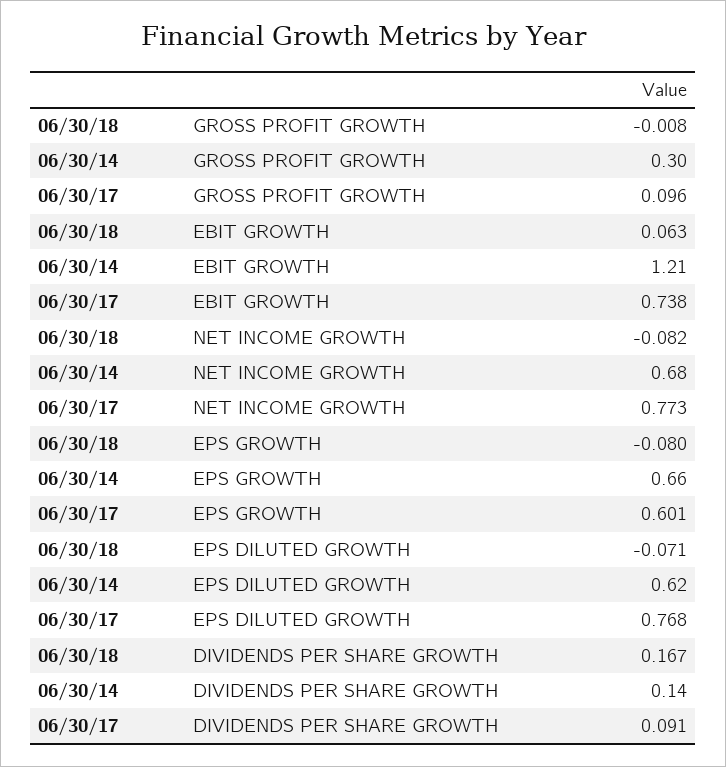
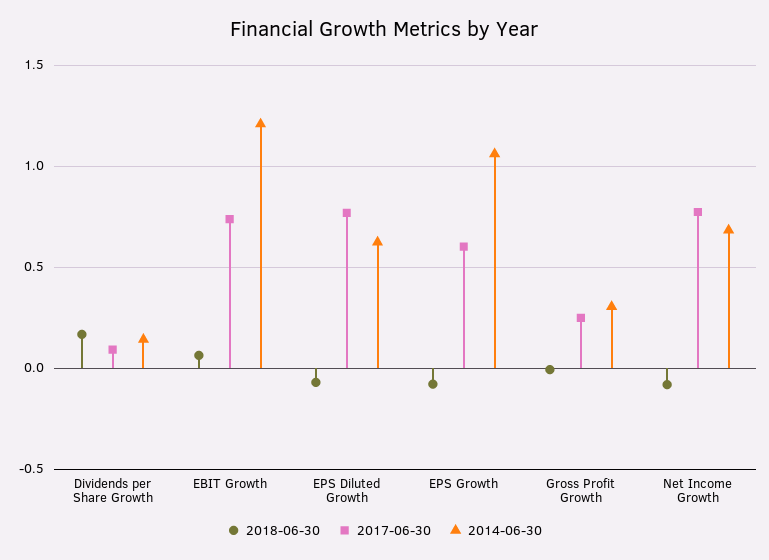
  {
    "06/30/18": {
      "GROSS PROFIT GROWTH": -0.008,
      "EBIT GROWTH": 0.063,
      "NET INCOME GROWTH": -0.082,
      "EPS GROWTH": -0.08,
      "EPS DILUTED GROWTH": -0.071,
      "DIVIDENDS PER SHARE GROWTH": 0.167
    },
    "06/30/14": {
      "GROSS PROFIT GROWTH": 0.3,
      "EBIT GROWTH": 1.21,
      "NET INCOME GROWTH": 0.68,
-     "EPS GROWTH": 0.66,
+     "EPS GROWTH": 1.05,
      "EPS DILUTED GROWTH": 0.62,
      "DIVIDENDS PER SHARE GROWTH": 0.14
    },
    "06/30/17": {
-     "GROSS PROFIT GROWTH": 0.096,
+     "GROSS PROFIT GROWTH": 0.25,
      "EBIT GROWTH": 0.738,
      "NET INCOME GROWTH": 0.773,
      "EPS GROWTH": 0.601,
      "EPS DILUTED GROWTH": 0.768,
      "DIVIDENDS PER SHARE GROWTH": 0.091
    }
  }

